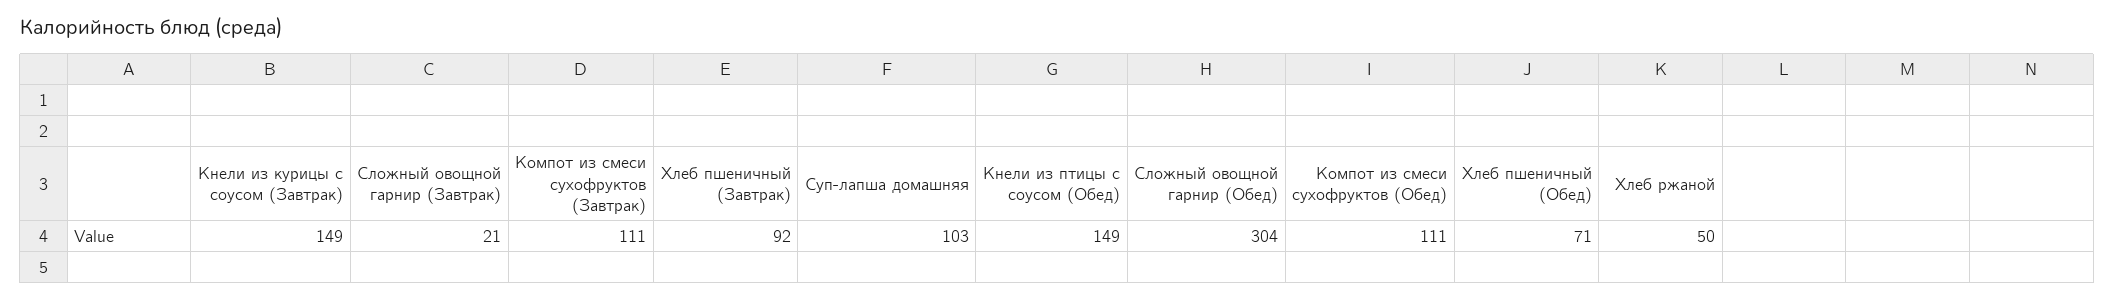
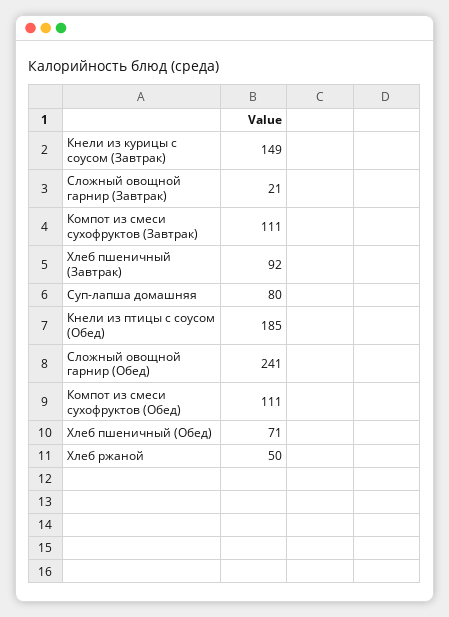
  {
    "Кнели из курицы с соусом (Завтрак)": 149,
    "Сложный овощной гарнир (Завтрак)": 21,
    "Компот из смеси сухофруктов (Завтрак)": 111,
    "Хлеб пшеничный (Завтрак)": 92,
-   "Суп-лапша домашняя": 103,
+   "Суп-лапша домашняя": 80,
-   "Кнели из птицы с соусом (Обед)": 149,
+   "Кнели из птицы с соусом (Обед)": 185,
-   "Сложный овощной гарнир (Обед)": 304,
+   "Сложный овощной гарнир (Обед)": 241,
    "Компот из смеси сухофруктов (Обед)": 111,
    "Хлеб пшеничный (Обед)": 71,
    "Хлеб ржаной": 50
  }

